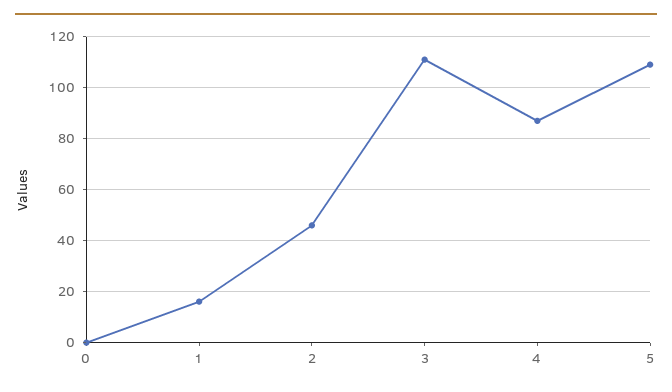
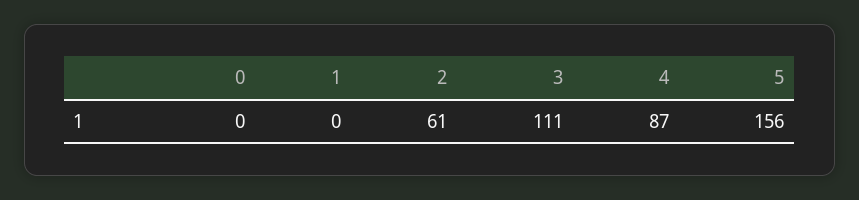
  {
    "0": 0,
-   "1": 15,
+   "1": 0,
-   "2": 45,
+   "2": 61,
    "3": 111,
    "4": 87,
-   "5": 110
+   "5": 156
  }

